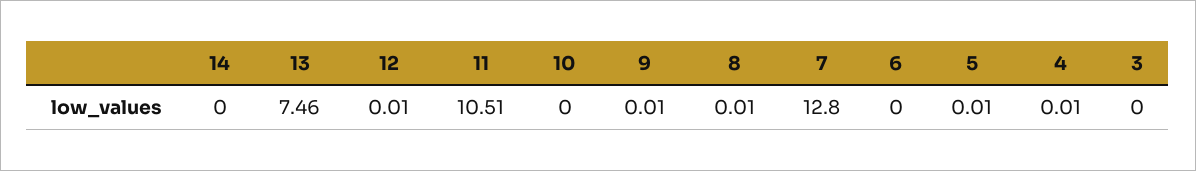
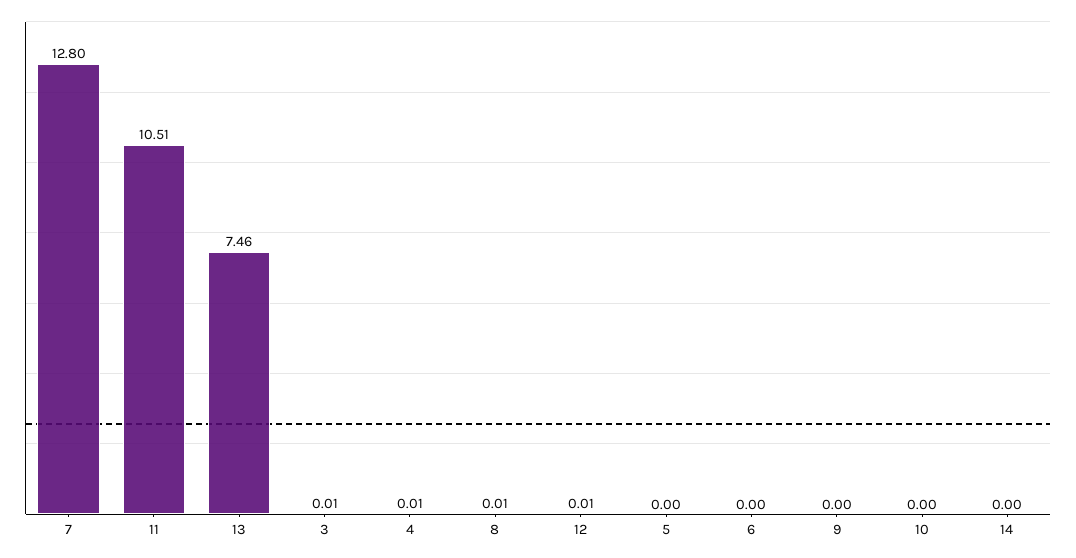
  {
    "14": 0,
    "13": 7.46,
    "12": 0.01,
    "11": 10.51,
    "10": 0,
-   "9": 0.01,
+   "9": 0,
    "8": 0.01,
    "7": 12.8,
    "6": 0,
-   "5": 0.01,
+   "5": 0,
    "4": 0.01,
-   "3": 0
+   "3": 0.01
  }

